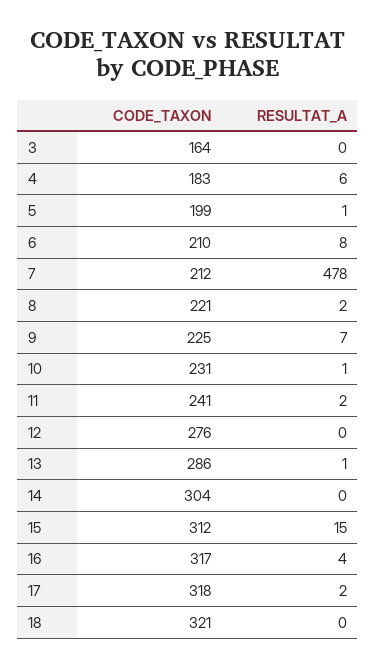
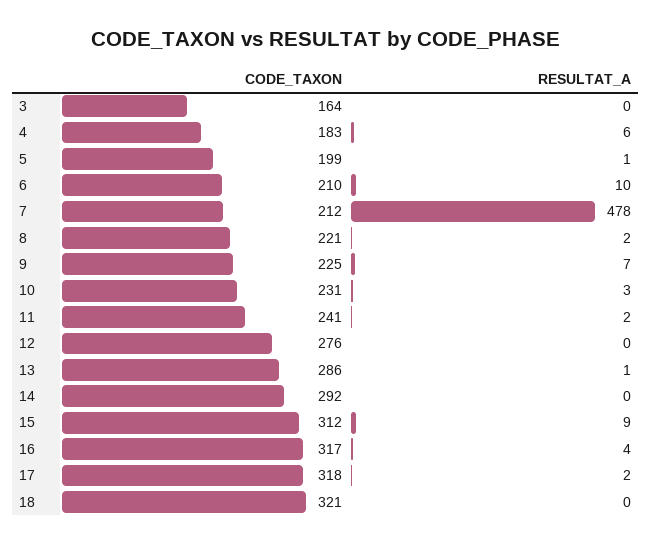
  {
    "CODE_TAXON": {
      "3": 164,
      "4": 183,
      "5": 199,
      "6": 210,
      "7": 212,
      "8": 221,
      "9": 225,
      "10": 231,
      "11": 241,
      "12": 276,
      "13": 286,
-     "14": 304,
+     "14": 292,
      "15": 312,
      "16": 317,
      "17": 318,
      "18": 321
    },
    "RESULTAT_A": {
      "3": 0,
      "4": 6,
      "5": 1,
-     "6": 8,
+     "6": 10,
      "7": 478,
      "8": 2,
      "9": 7,
-     "10": 1,
+     "10": 3,
      "11": 2,
      "12": 0,
      "13": 1,
      "14": 0,
-     "15": 15,
+     "15": 9,
      "16": 4,
      "17": 2,
      "18": 0
    }
  }

